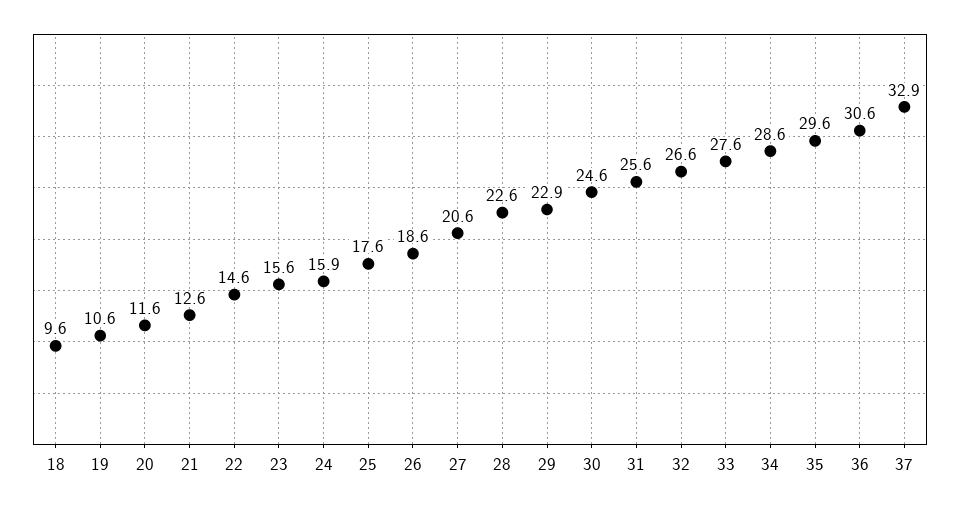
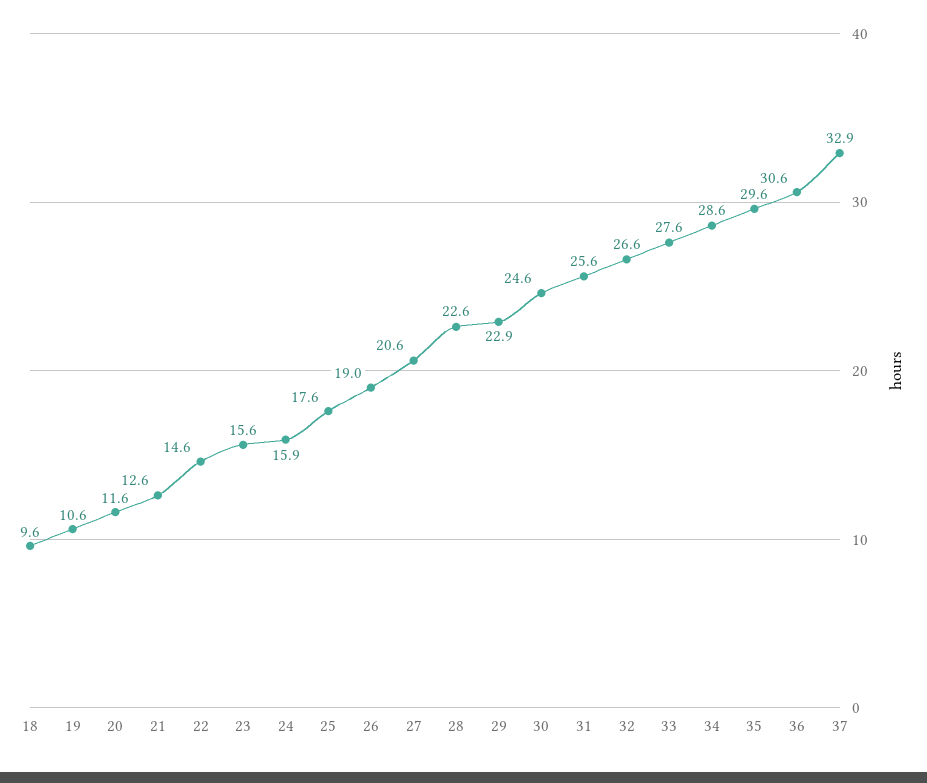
  {
    "18": 9.6,
    "19": 10.6,
    "20": 11.6,
    "21": 12.6,
    "22": 14.6,
    "23": 15.6,
    "24": 15.9,
    "25": 17.6,
-   "26": 18.6,
+   "26": 19,
    "27": 20.6,
    "28": 22.6,
    "29": 22.9,
    "30": 24.6,
    "31": 25.6,
    "32": 26.6,
    "33": 27.6,
    "34": 28.6,
    "35": 29.6,
    "36": 30.6,
    "37": 32.9
  }

